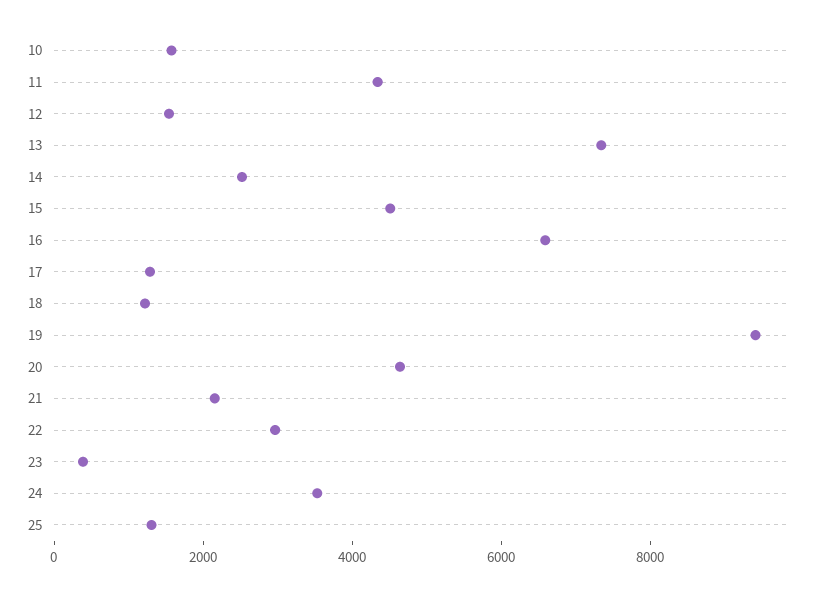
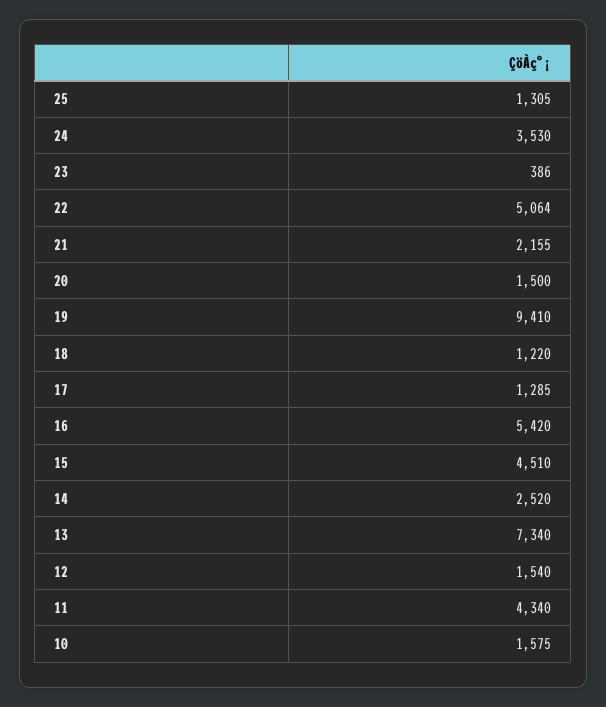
  {
    "10": 1575,
    "11": 4340,
    "12": 1540,
    "13": 7340,
    "14": 2520,
    "15": 4510,
-   "16": 6500,
+   "16": 5420,
    "17": 1285,
    "18": 1220,
    "19": 9410,
-   "20": 4500,
+   "20": 1500,
    "21": 2155,
-   "22": 3000,
+   "22": 5064,
    "23": 386,
    "24": 3530,
    "25": 1305
  }

